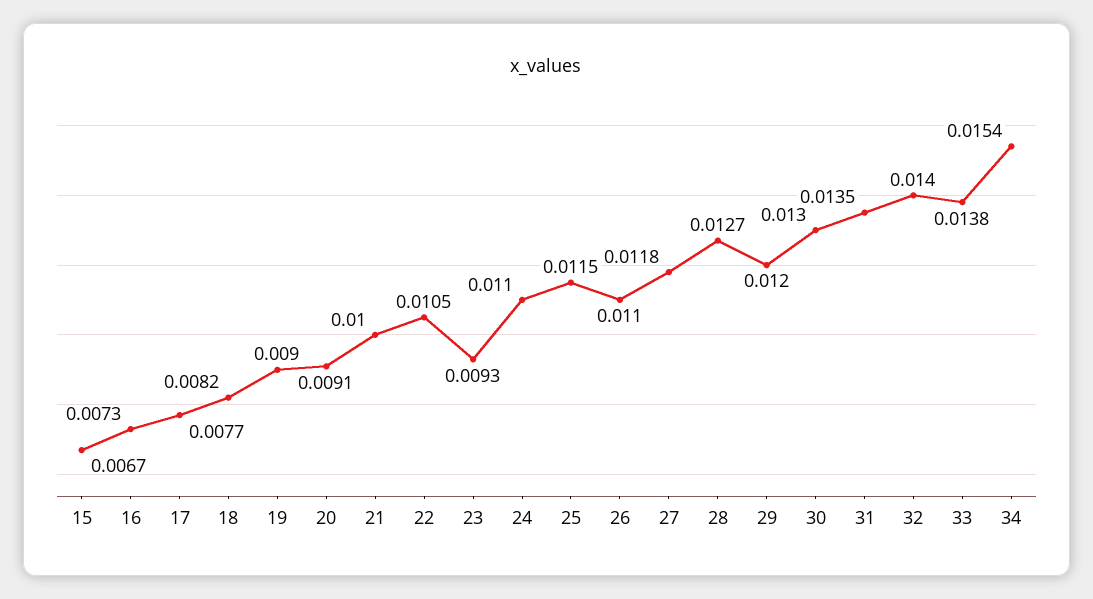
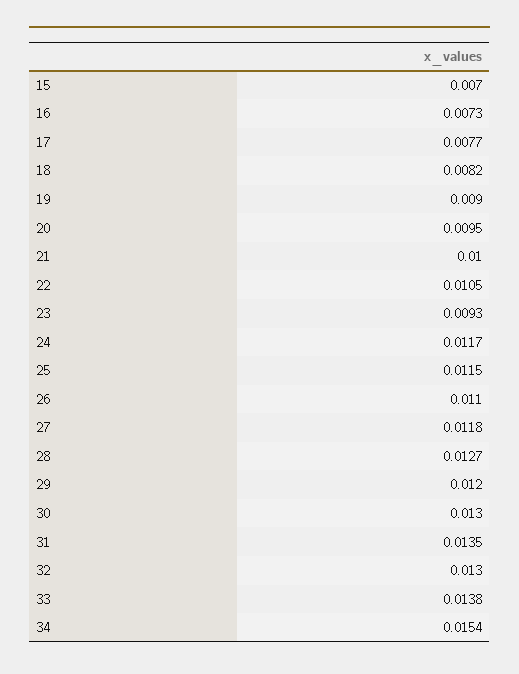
  {
-   "15": 0.0067,
+   "15": 0.007,
    "16": 0.0073,
    "17": 0.0077,
    "18": 0.0082,
    "19": 0.009,
-   "20": 0.0091,
+   "20": 0.0095,
    "21": 0.01,
    "22": 0.0105,
    "23": 0.0093,
-   "24": 0.011,
+   "24": 0.0117,
    "25": 0.0115,
    "26": 0.011,
    "27": 0.0118,
    "28": 0.0127,
    "29": 0.012,
    "30": 0.013,
    "31": 0.0135,
-   "32": 0.014,
+   "32": 0.013,
    "33": 0.0138,
    "34": 0.0154
  }

